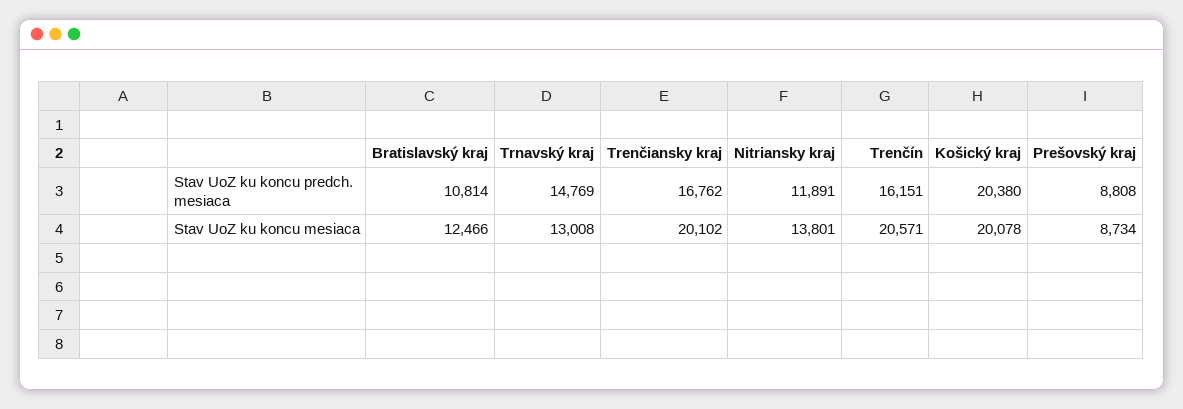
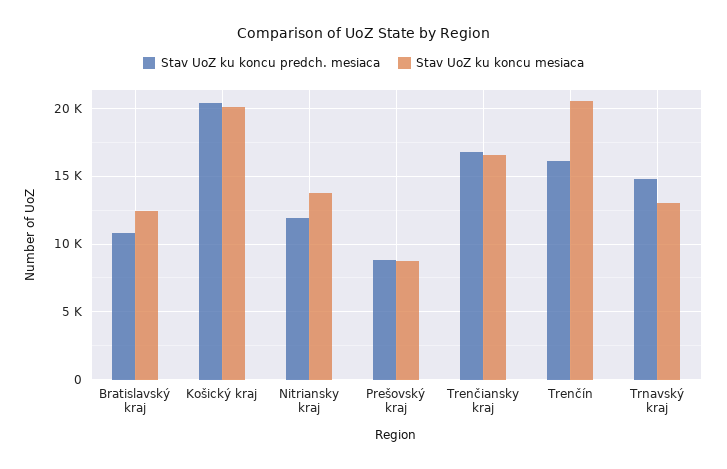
  {
    "Stav UoZ ku koncu predch. mesiaca": {
      "Bratislavský kraj": 10814,
      "Trnavský kraj": 14769,
      "Trenčiansky kraj": 16762,
      "Nitriansky kraj": 11891,
      "Trenčín": 16151,
      "Košický kraj": 20380,
      "Prešovský kraj": 8808
    },
    "Stav UoZ ku koncu mesiaca": {
      "Bratislavský kraj": 12466,
      "Trnavský kraj": 13008,
-     "Trenčiansky kraj": 20102,
+     "Trenčiansky kraj": 16500,
      "Nitriansky kraj": 13801,
      "Trenčín": 20571,
      "Košický kraj": 20078,
      "Prešovský kraj": 8734
    }
  }

